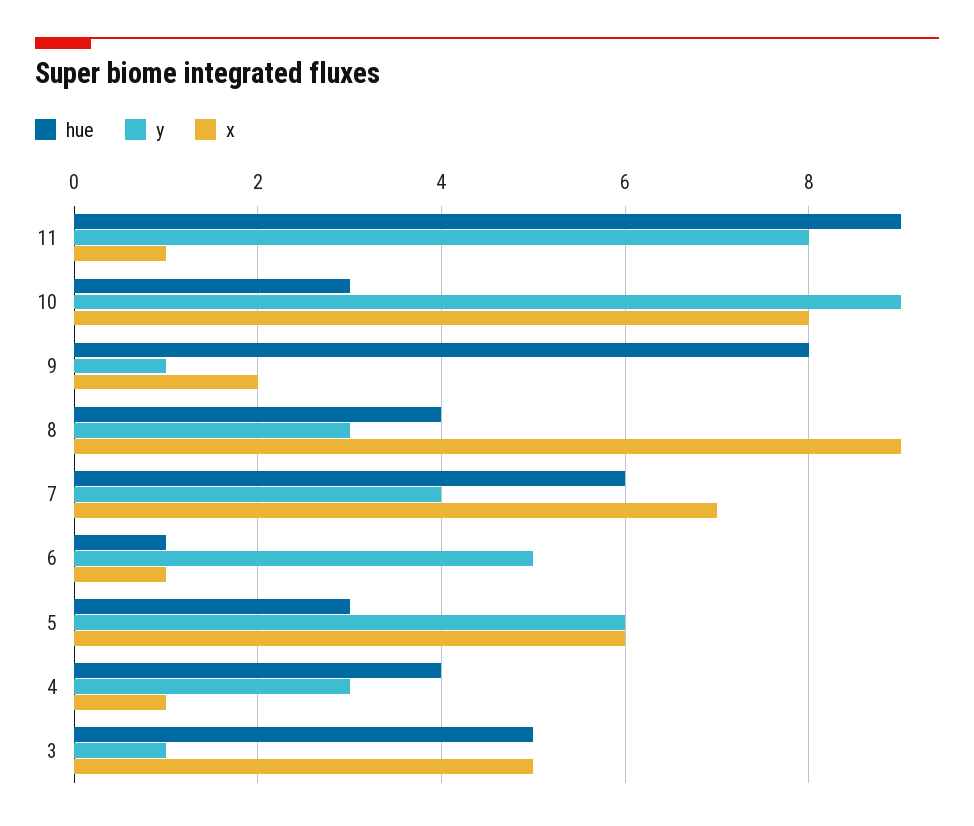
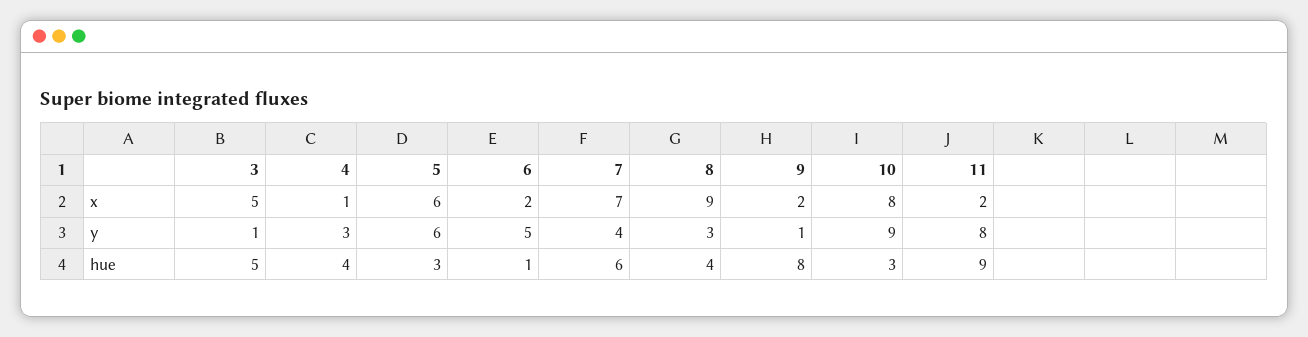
  {
    "hue": {
      "11": 9,
      "10": 3,
      "9": 8,
      "8": 4,
      "7": 6,
      "6": 1,
      "5": 3,
      "4": 4,
      "3": 5
    },
    "y": {
      "11": 8,
      "10": 9,
      "9": 1,
      "8": 3,
      "7": 4,
      "6": 5,
      "5": 6,
      "4": 3,
      "3": 1
    },
    "x": {
-     "11": 1,
+     "11": 2,
      "10": 8,
      "9": 2,
      "8": 9,
      "7": 7,
-     "6": 1,
+     "6": 2,
      "5": 6,
      "4": 1,
      "3": 5
    }
  }

